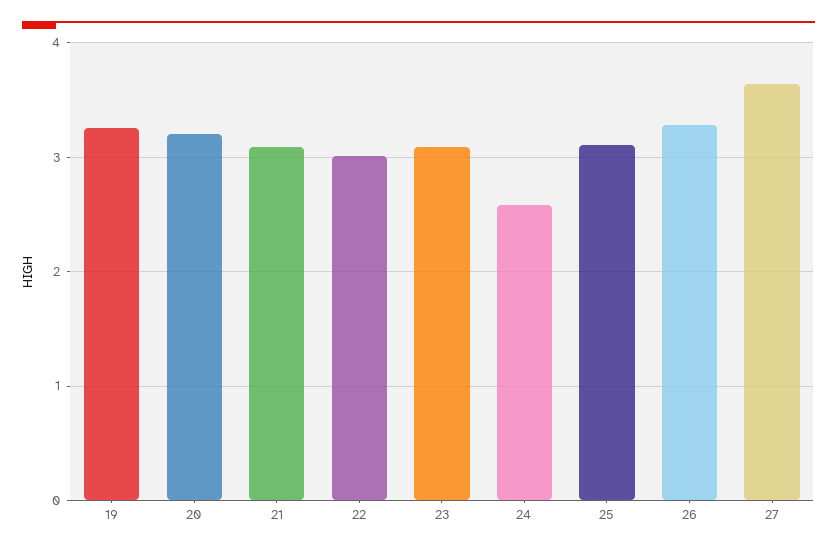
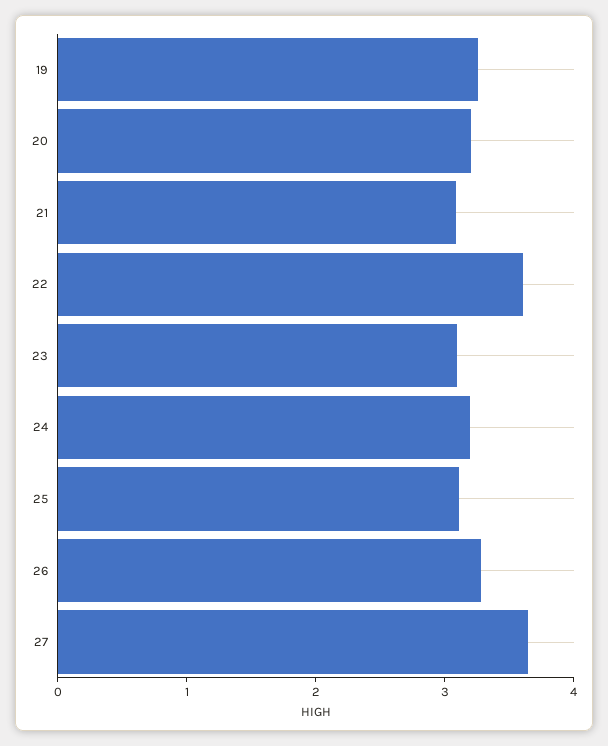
  {
    "19": 3.3,
    "20": 3.2,
    "21": 3.1,
-   "22": 3,
+   "22": 3.6,
    "23": 3.1,
-   "24": 2.6,
+   "24": 3.2,
    "25": 3.1,
    "26": 3.3,
    "27": 3.6
  }

